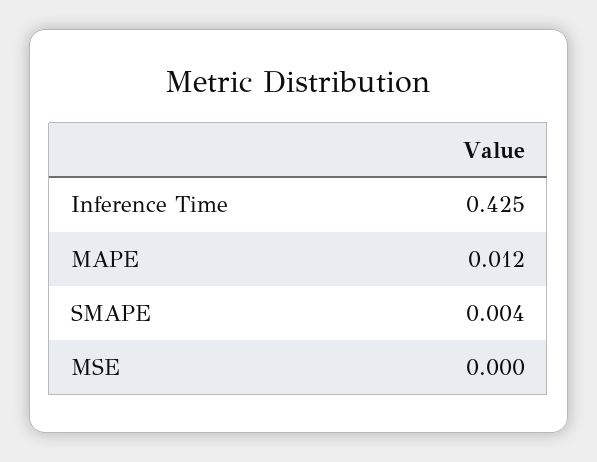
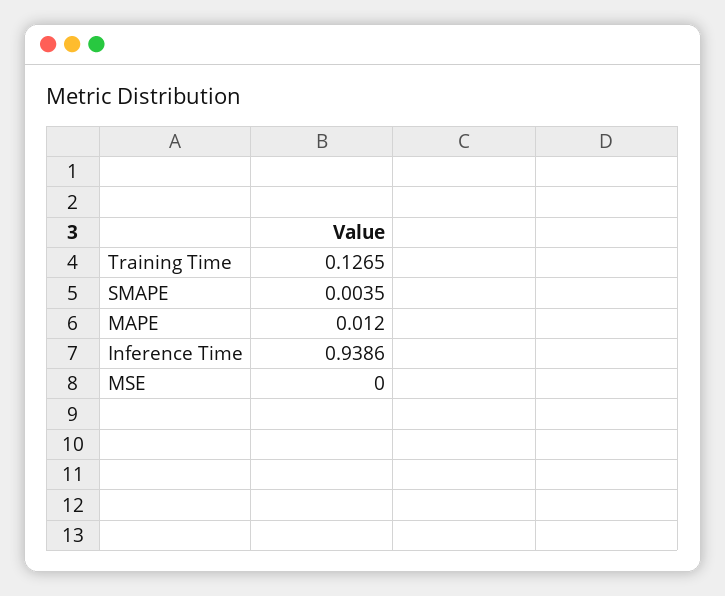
  {
-   "Inference Time": 0.425,
+   "Inference Time": 0.9386,
    "MAPE": 0.012,
    "SMAPE": 0.0035,
-   "MSE": 0
+   "MSE": 0,
+   "Training Time": 0.1265
  }

